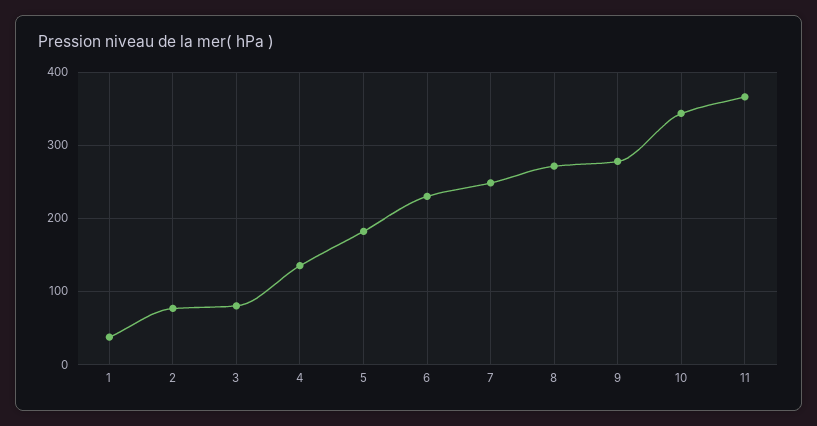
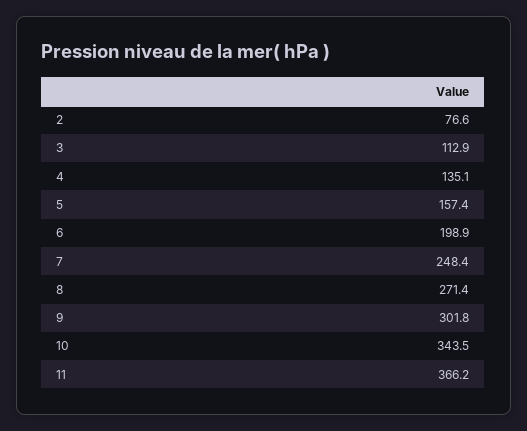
  {
-   "1": 40,
    "2": 76.6,
-   "3": 80,
+   "3": 112.9,
    "4": 135.1,
-   "5": 180,
+   "5": 157.4,
-   "6": 230,
+   "6": 198.9,
    "7": 248.4,
    "8": 271.4,
-   "9": 280,
+   "9": 301.8,
    "10": 343.5,
    "11": 366.2
  }

